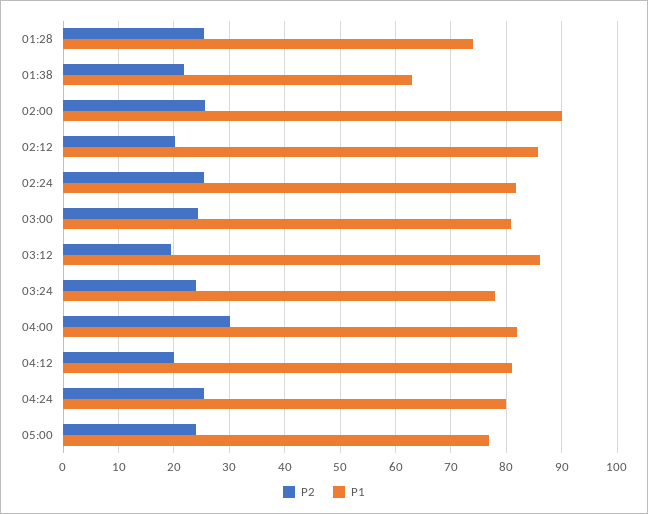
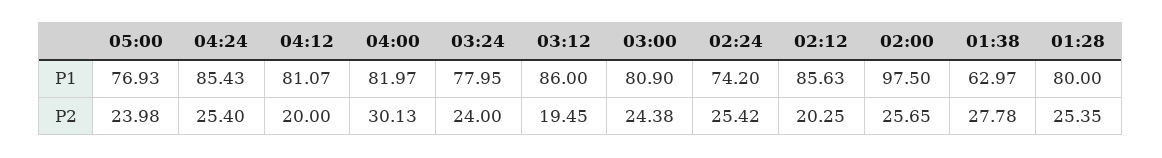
  {
    "P2": {
      "01:28": 25.35,
-     "01:38": 22,
+     "01:38": 27.78,
      "02:00": 25.65,
      "02:12": 20.25,
      "02:24": 25.42,
      "03:00": 24.38,
      "03:12": 19.45,
      "03:24": 24,
      "04:00": 30.13,
      "04:12": 20,
      "04:24": 25.4,
      "05:00": 23.98
    },
    "P1": {
-     "01:28": 74,
+     "01:28": 80,
      "01:38": 62.97,
-     "02:00": 90,
+     "02:00": 97.5,
      "02:12": 85.63,
-     "02:24": 82,
+     "02:24": 74.2,
      "03:00": 80.9,
      "03:12": 86,
      "03:24": 77.95,
      "04:00": 81.97,
      "04:12": 81.07,
-     "04:24": 80,
+     "04:24": 85.43,
      "05:00": 76.93
    }
  }

